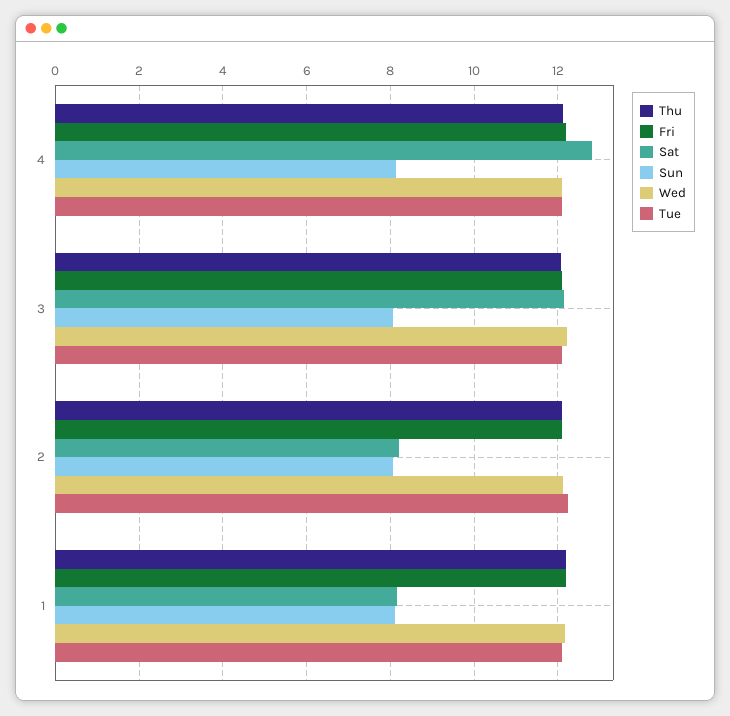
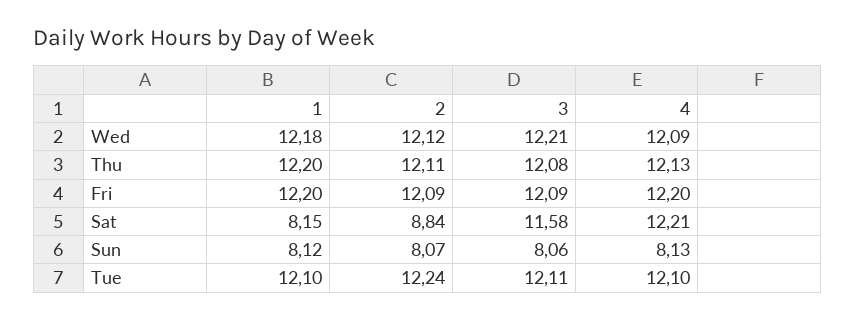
  {
    "Thu": {
      "4": 12.13,
      "3": 12.08,
      "2": 12.11,
      "1": 12.2
    },
    "Fri": {
      "4": 12.2,
      "3": 12.09,
      "2": 12.09,
      "1": 12.2
    },
    "Sat": {
-     "4": 12.8,
+     "4": 12.21,
-     "3": 12.2,
+     "3": 11.58,
-     "2": 8.2,
+     "2": 8.84,
      "1": 8.15
    },
    "Sun": {
      "4": 8.13,
      "3": 8.06,
      "2": 8.07,
      "1": 8.12
    },
    "Wed": {
      "4": 12.09,
      "3": 12.21,
      "2": 12.12,
      "1": 12.18
    },
    "Tue": {
      "4": 12.1,
      "3": 12.11,
      "2": 12.24,
      "1": 12.1
    }
  }

